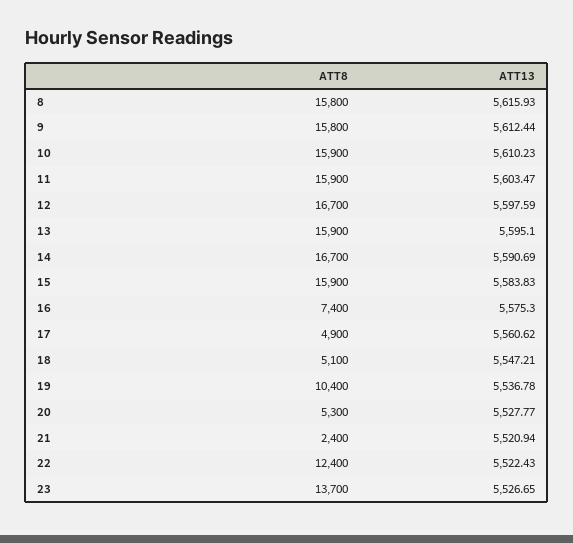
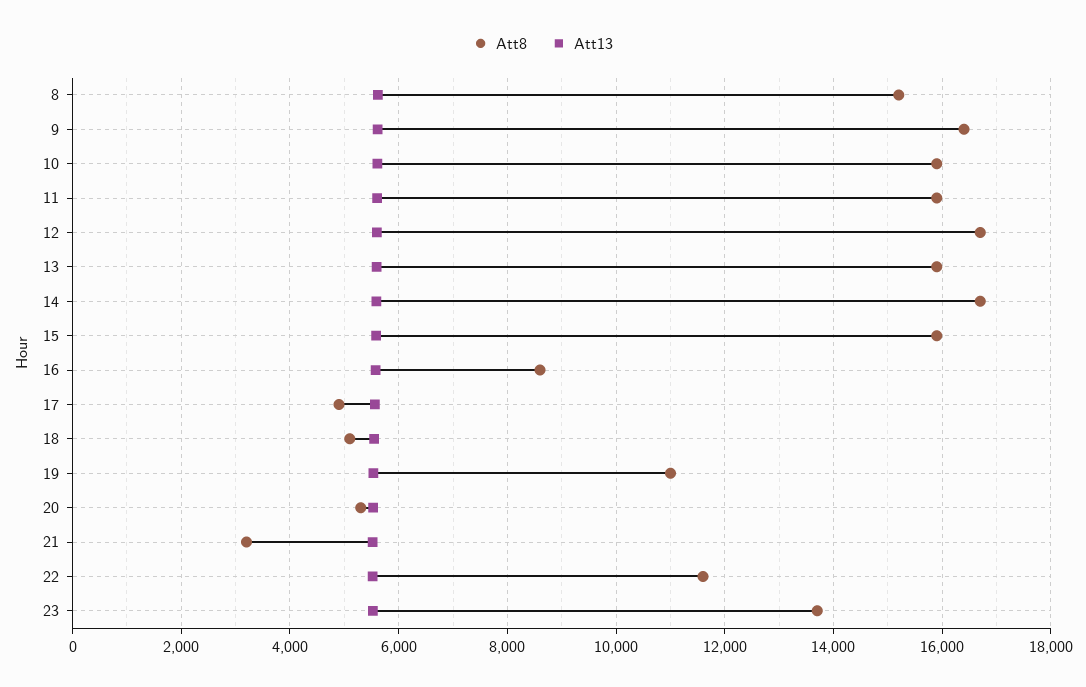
  {
    "ATT8": {
-     "8": 15800,
+     "8": 15200,
-     "9": 15800,
+     "9": 16400,
      "10": 15900,
      "11": 15900,
      "12": 16700,
      "13": 15900,
      "14": 16700,
      "15": 15900,
-     "16": 7400,
+     "16": 8600,
      "17": 4900,
      "18": 5100,
-     "19": 10400,
+     "19": 11000,
      "20": 5300,
-     "21": 2400,
+     "21": 3200,
-     "22": 12400,
+     "22": 11600,
      "23": 13700
    },
    "ATT13": {
      "8": 5615.93,
      "9": 5612.44,
      "10": 5610.23,
      "11": 5603.47,
      "12": 5597.59,
      "13": 5595.1,
      "14": 5590.69,
      "15": 5583.83,
      "16": 5575.3,
      "17": 5560.62,
      "18": 5547.21,
      "19": 5536.78,
      "20": 5527.77,
      "21": 5520.94,
      "22": 5522.43,
      "23": 5526.65
    }
  }

